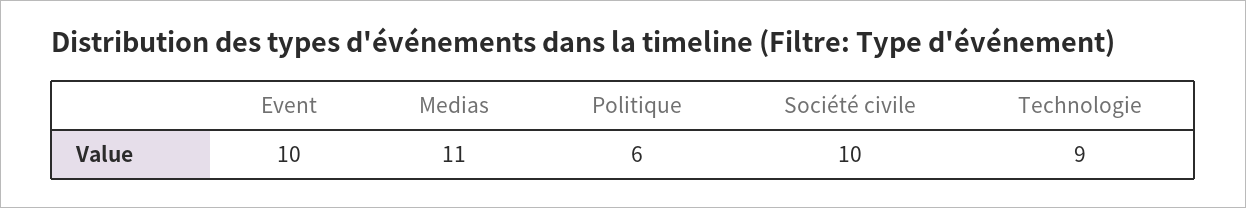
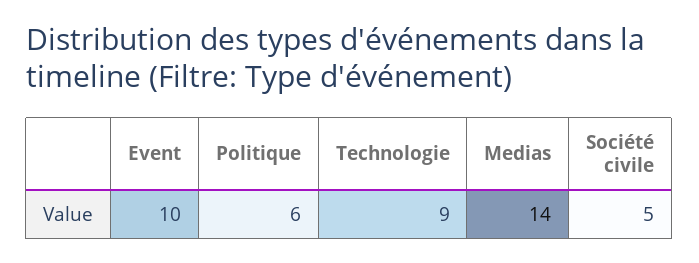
  {
    "Event": 10,
-   "Medias": 11,
+   "Medias": 14,
    "Politique": 6,
-   "Société civile": 10,
+   "Société civile": 5,
    "Technologie": 9
  }

